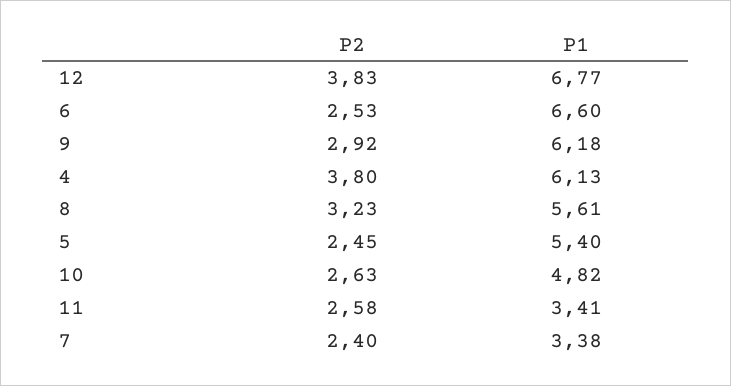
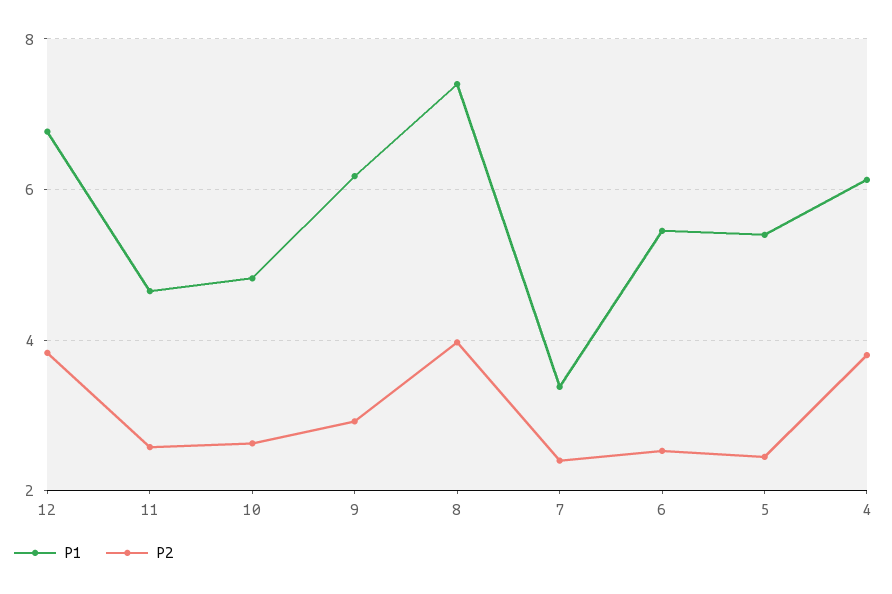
  {
    "P2": {
      "12": 3.83,
      "6": 2.53,
      "9": 2.92,
      "4": 3.8,
-     "8": 3.23,
+     "8": 4,
      "5": 2.45,
      "10": 2.63,
      "11": 2.58,
      "7": 2.4
    },
    "P1": {
      "12": 6.77,
-     "6": 6.6,
+     "6": 5.4,
      "9": 6.18,
      "4": 6.13,
-     "8": 5.61,
+     "8": 7.4,
      "5": 5.4,
      "10": 4.82,
-     "11": 3.41,
+     "11": 4.6,
      "7": 3.38
    }
  }

